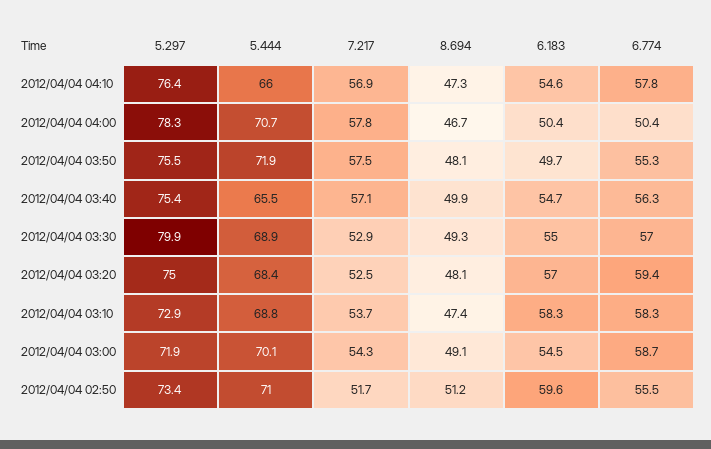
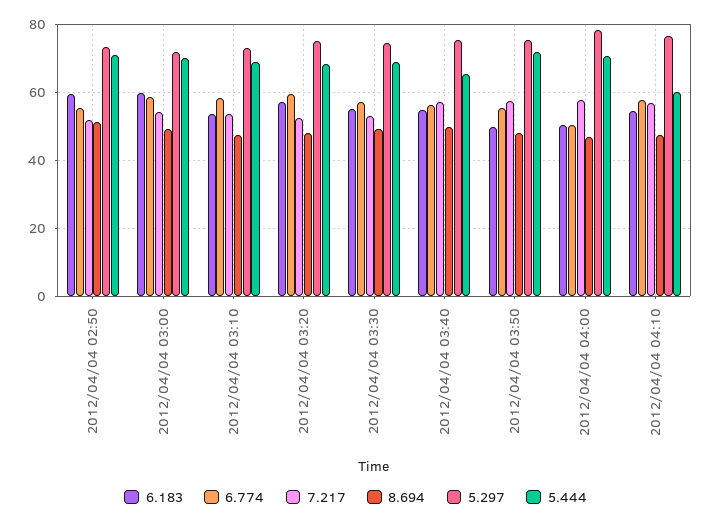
  {
    "5.297": {
      "2012/04/04 04:10": 76.4,
      "2012/04/04 04:00": 78.3,
      "2012/04/04 03:50": 75.5,
      "2012/04/04 03:40": 75.4,
-     "2012/04/04 03:30": 79.9,
+     "2012/04/04 03:30": 74,
      "2012/04/04 03:20": 75,
      "2012/04/04 03:10": 72.9,
      "2012/04/04 03:00": 71.9,
      "2012/04/04 02:50": 73.4
    },
    "5.444": {
-     "2012/04/04 04:10": 66,
+     "2012/04/04 04:10": 60,
      "2012/04/04 04:00": 70.7,
      "2012/04/04 03:50": 71.9,
      "2012/04/04 03:40": 65.5,
      "2012/04/04 03:30": 68.9,
      "2012/04/04 03:20": 68.4,
      "2012/04/04 03:10": 68.8,
      "2012/04/04 03:00": 70.1,
      "2012/04/04 02:50": 71
    },
    "7.217": {
      "2012/04/04 04:10": 56.9,
      "2012/04/04 04:00": 57.8,
      "2012/04/04 03:50": 57.5,
      "2012/04/04 03:40": 57.1,
      "2012/04/04 03:30": 52.9,
      "2012/04/04 03:20": 52.5,
      "2012/04/04 03:10": 53.7,
      "2012/04/04 03:00": 54.3,
      "2012/04/04 02:50": 51.7
    },
    "8.694": {
      "2012/04/04 04:10": 47.3,
      "2012/04/04 04:00": 46.7,
      "2012/04/04 03:50": 48.1,
      "2012/04/04 03:40": 49.9,
      "2012/04/04 03:30": 49.3,
      "2012/04/04 03:20": 48.1,
      "2012/04/04 03:10": 47.4,
      "2012/04/04 03:00": 49.1,
      "2012/04/04 02:50": 51.2
    },
    "6.183": {
      "2012/04/04 04:10": 54.6,
      "2012/04/04 04:00": 50.4,
      "2012/04/04 03:50": 49.7,
      "2012/04/04 03:40": 54.7,
      "2012/04/04 03:30": 55,
      "2012/04/04 03:20": 57,
-     "2012/04/04 03:10": 58.3,
+     "2012/04/04 03:10": 54,
-     "2012/04/04 03:00": 54.5,
+     "2012/04/04 03:00": 60,
      "2012/04/04 02:50": 59.6
    },
    "6.774": {
      "2012/04/04 04:10": 57.8,
      "2012/04/04 04:00": 50.4,
      "2012/04/04 03:50": 55.3,
      "2012/04/04 03:40": 56.3,
      "2012/04/04 03:30": 57,
      "2012/04/04 03:20": 59.4,
      "2012/04/04 03:10": 58.3,
      "2012/04/04 03:00": 58.7,
      "2012/04/04 02:50": 55.5
    }
  }

